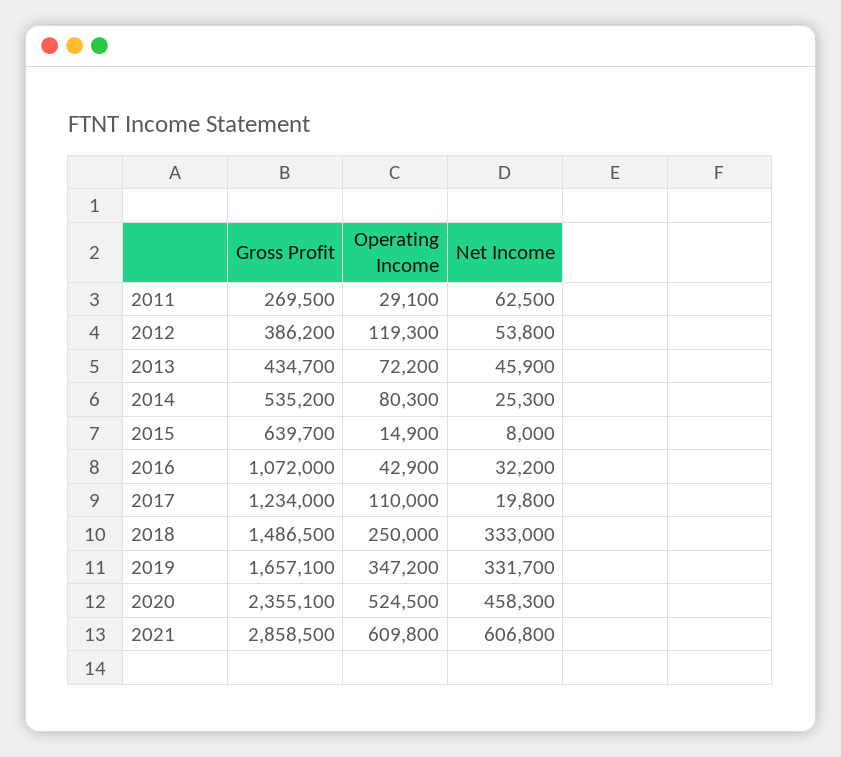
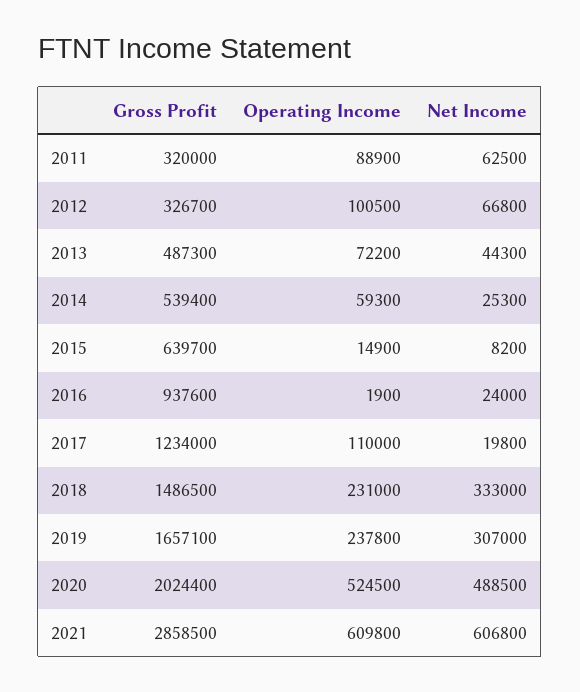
  {
    "Gross Profit": {
-     "2011": 269500,
+     "2011": 320000,
-     "2012": 386200,
+     "2012": 326700,
-     "2013": 434700,
+     "2013": 487300,
-     "2014": 535200,
+     "2014": 539400,
      "2015": 639700,
-     "2016": 1072000,
+     "2016": 937600,
      "2017": 1234000,
      "2018": 1486500,
      "2019": 1657100,
-     "2020": 2355100,
+     "2020": 2024400,
      "2021": 2858500
    },
    "Operating Income": {
-     "2011": 29100,
+     "2011": 88900,
-     "2012": 119300,
+     "2012": 100500,
      "2013": 72200,
-     "2014": 80300,
+     "2014": 59300,
      "2015": 14900,
-     "2016": 42900,
+     "2016": 1900,
      "2017": 110000,
-     "2018": 250000,
+     "2018": 231000,
-     "2019": 347200,
+     "2019": 237800,
      "2020": 524500,
      "2021": 609800
    },
    "Net Income": {
      "2011": 62500,
-     "2012": 53800,
+     "2012": 66800,
-     "2013": 45900,
+     "2013": 44300,
      "2014": 25300,
-     "2015": 8000,
+     "2015": 8200,
-     "2016": 32200,
+     "2016": 24000,
      "2017": 19800,
      "2018": 333000,
-     "2019": 331700,
+     "2019": 307000,
-     "2020": 458300,
+     "2020": 488500,
      "2021": 606800
    }
  }

